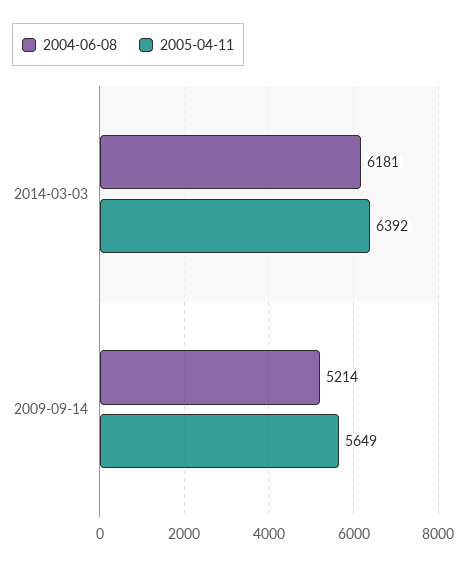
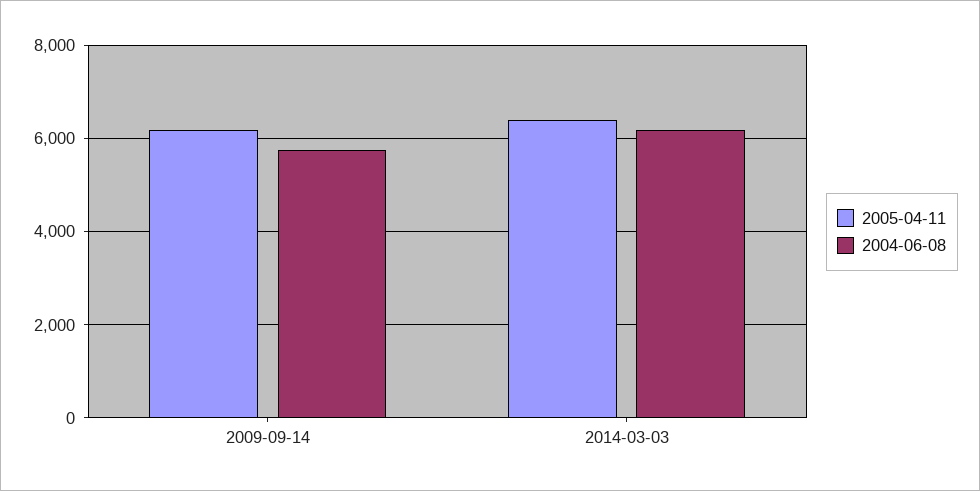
  {
    "2004-06-08": {
      "2014-03-03": 6181,
-     "2009-09-14": 5214
+     "2009-09-14": 5800
    },
    "2005-04-11": {
      "2014-03-03": 6392,
-     "2009-09-14": 5649
+     "2009-09-14": 6200
    }
  }

